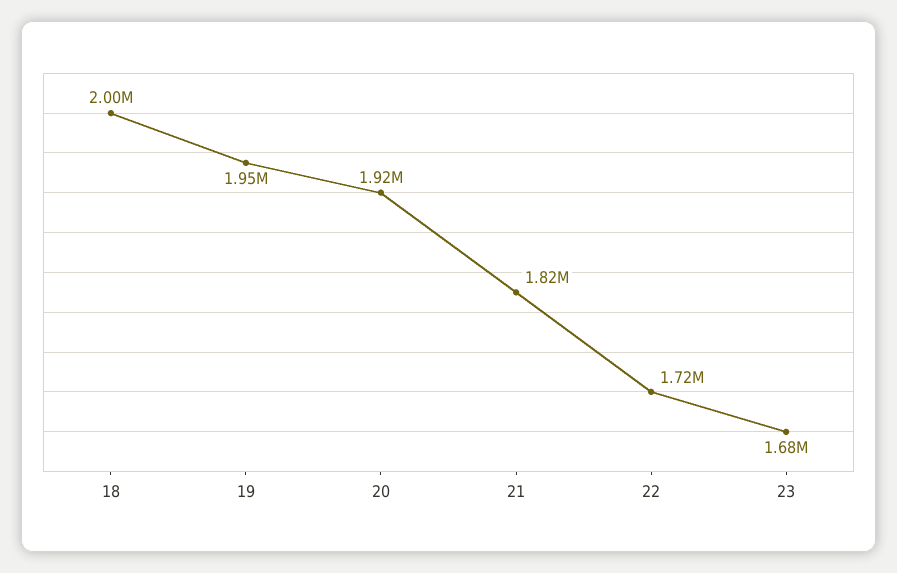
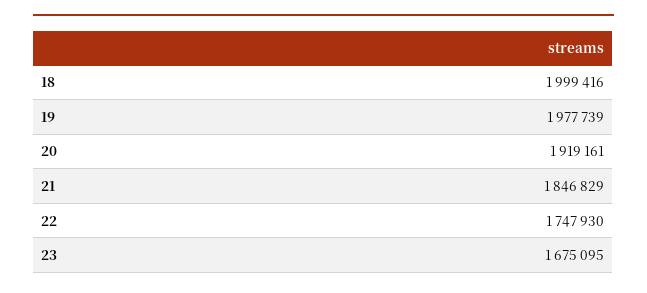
  {
    "18": 1999416,
-   "19": 1950000,
+   "19": 1977739,
    "20": 1919161,
-   "21": 1820000,
+   "21": 1846829,
-   "22": 1720000,
+   "22": 1747930,
    "23": 1675095
  }

